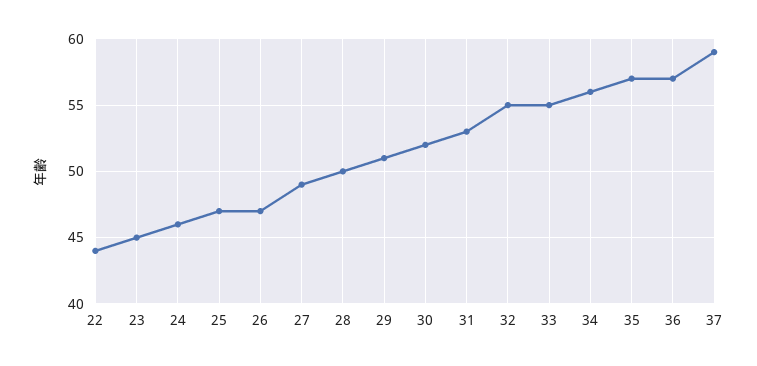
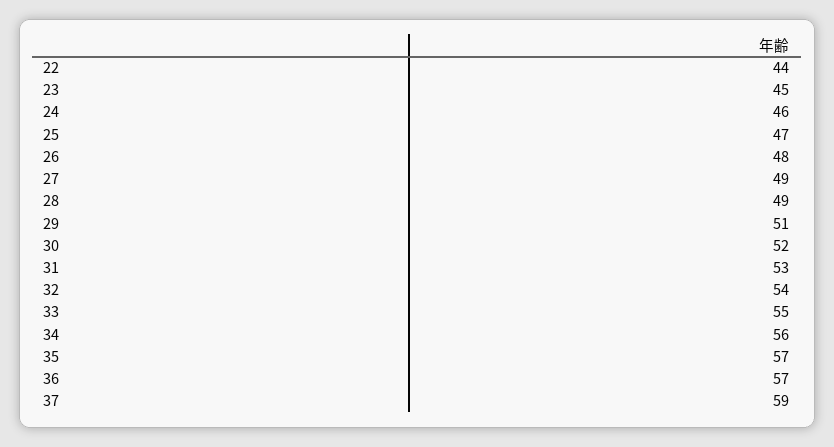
  {
    "22": 44,
    "23": 45,
    "24": 46,
    "25": 47,
-   "26": 47,
+   "26": 48,
    "27": 49,
-   "28": 50,
+   "28": 49,
    "29": 51,
    "30": 52,
    "31": 53,
-   "32": 55,
+   "32": 54,
    "33": 55,
    "34": 56,
    "35": 57,
    "36": 57,
    "37": 59
  }

